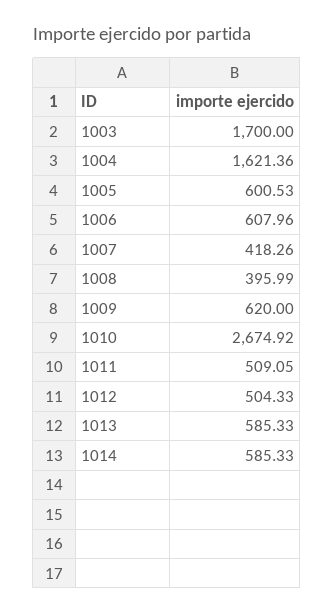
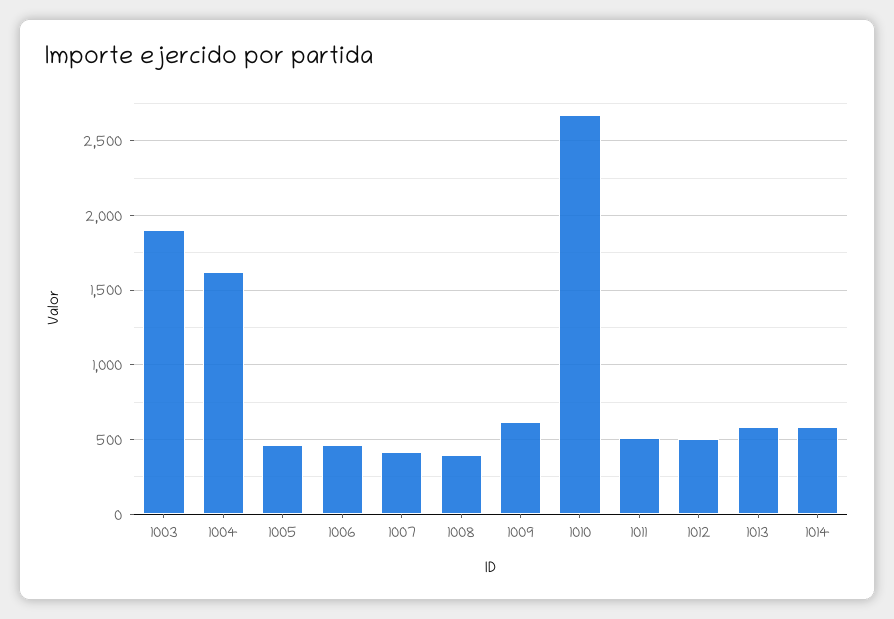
  {
-   "1003": 1700,
+   "1003": 1900,
    "1004": 1621.36,
-   "1005": 600.53,
+   "1005": 450,
-   "1006": 607.96,
+   "1006": 450,
    "1007": 418.26,
    "1008": 395.99,
    "1009": 620,
    "1010": 2674.92,
    "1011": 509.05,
    "1012": 504.33,
    "1013": 585.33,
    "1014": 585.33
  }

